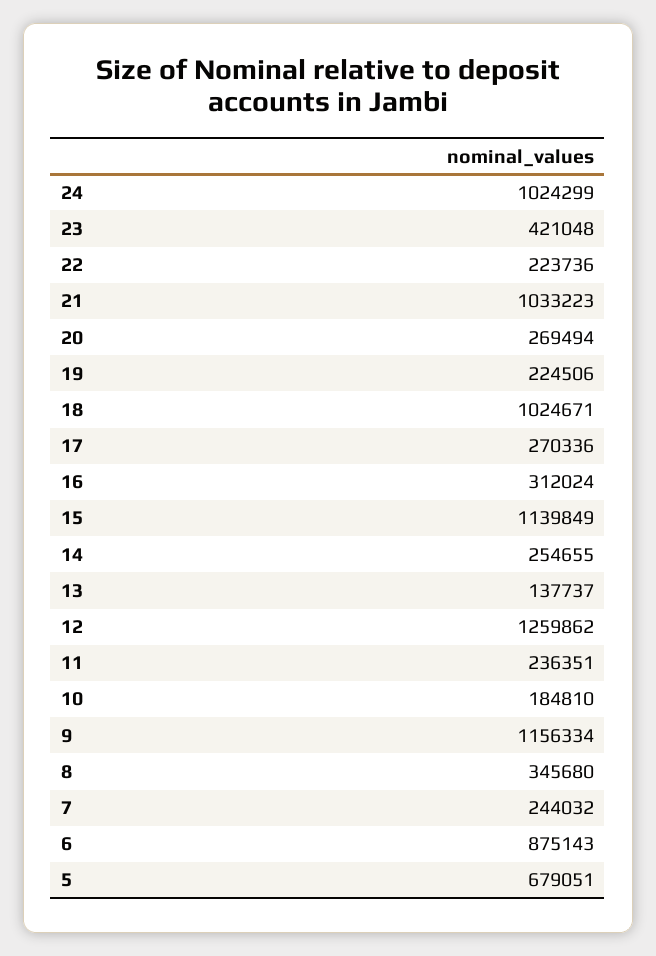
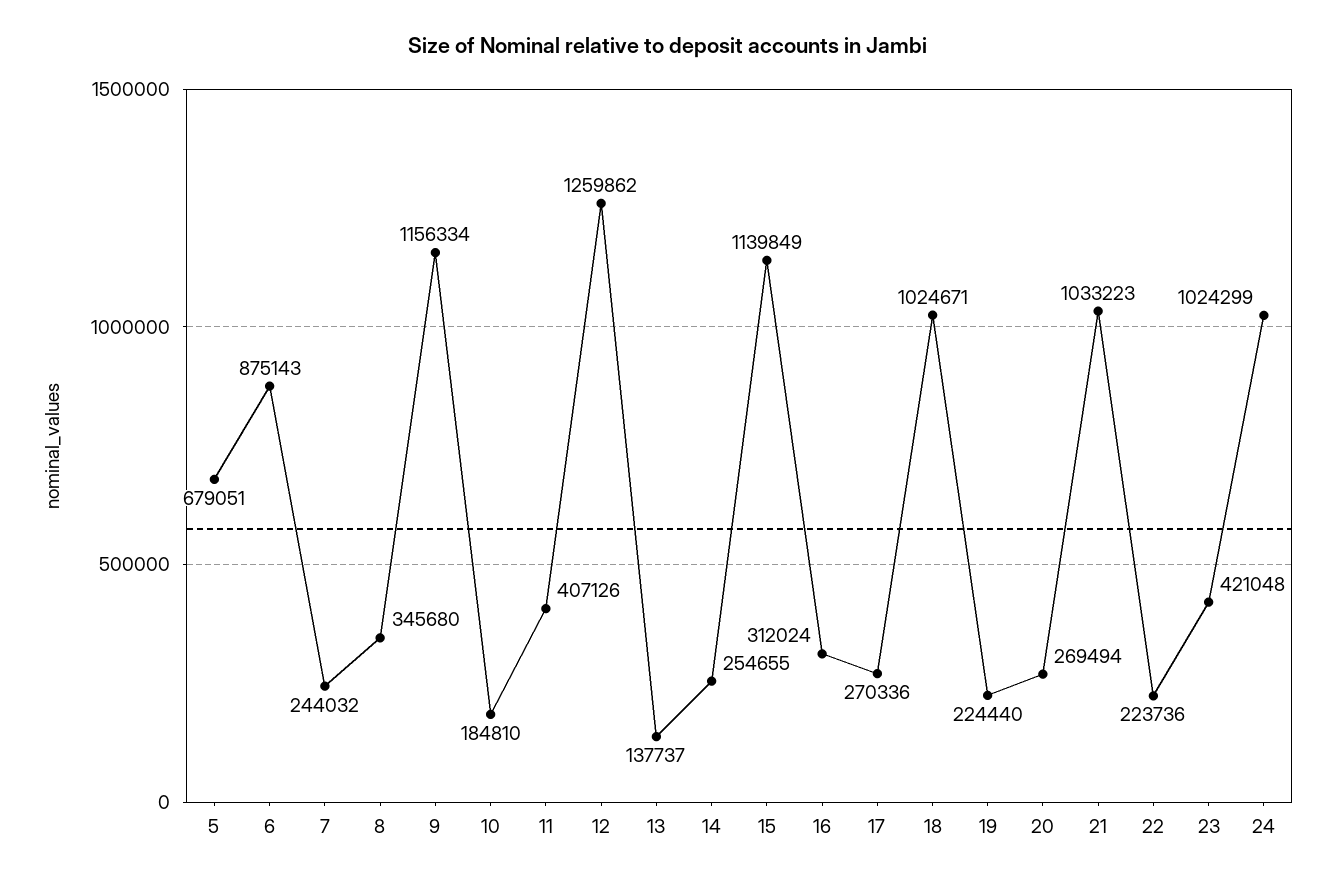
  {
    "24": 1024299,
    "23": 421048,
    "22": 223736,
    "21": 1033223,
    "20": 269494,
-   "19": 224506,
+   "19": 224440,
    "18": 1024671,
    "17": 270336,
    "16": 312024,
    "15": 1139849,
    "14": 254655,
    "13": 137737,
    "12": 1259862,
-   "11": 236351,
+   "11": 407126,
    "10": 184810,
    "9": 1156334,
    "8": 345680,
    "7": 244032,
    "6": 875143,
    "5": 679051
  }

